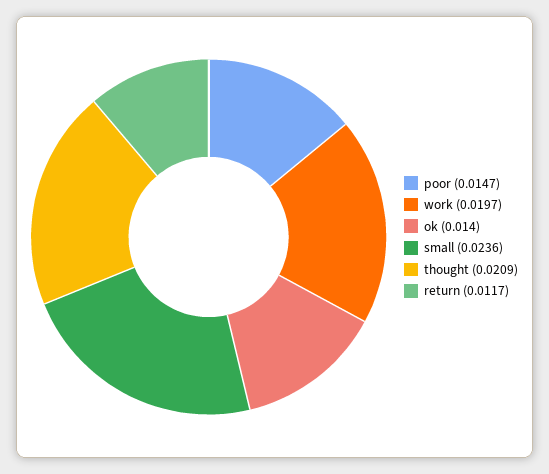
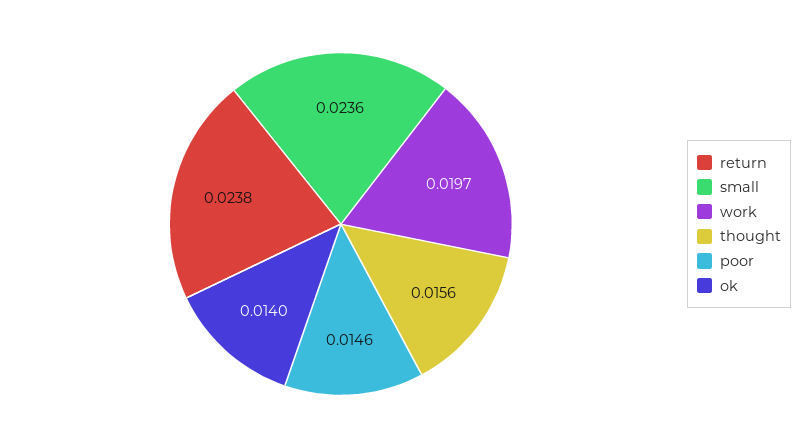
  {
-   "poor": 0.0147,
+   "poor": 0.0146,
    "work": 0.0197,
    "ok": 0.014,
    "small": 0.0236,
-   "thought": 0.0209,
+   "thought": 0.0156,
-   "return": 0.0117
+   "return": 0.0238
  }

